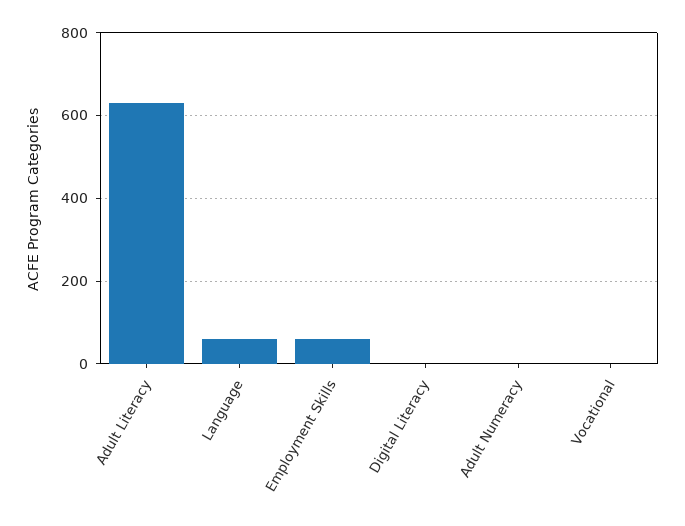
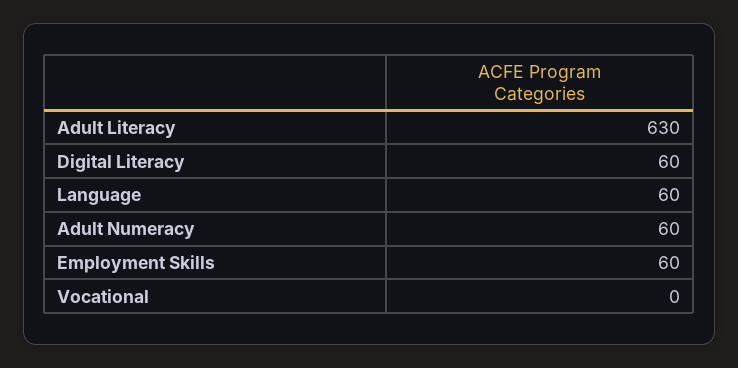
  {
    "Adult Literacy": 630,
    "Language": 60,
    "Employment Skills": 60,
-   "Digital Literacy": 0,
+   "Digital Literacy": 60,
-   "Adult Numeracy": 0,
+   "Adult Numeracy": 60,
    "Vocational": 0
  }

